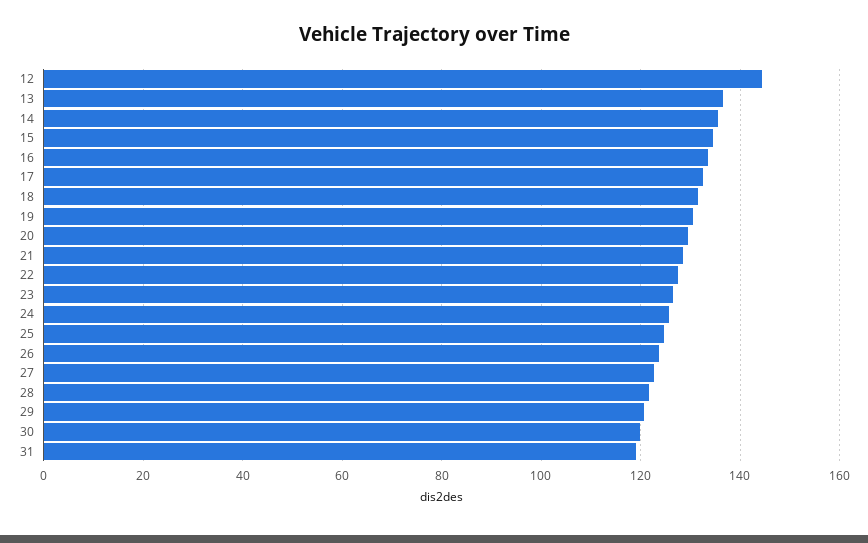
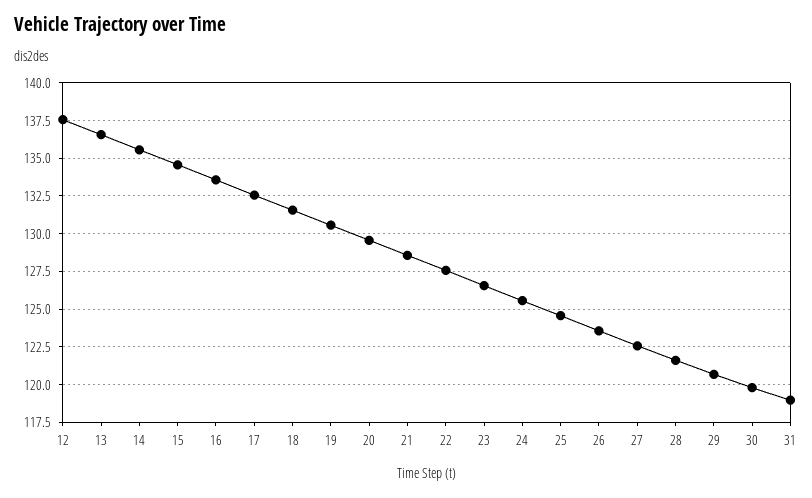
  {
-   "12": 144,
+   "12": 137.5,
    "13": 136.5,
    "14": 135.5,
    "15": 134.5,
    "16": 133.5,
    "17": 132.5,
    "18": 131.5,
    "19": 130.5,
    "20": 129.5,
    "21": 128.5,
    "22": 127.5,
    "23": 126.5,
    "24": 125.5,
    "25": 124.5,
    "26": 123.5,
    "27": 122.5,
    "28": 121.5,
    "29": 120.5,
    "30": 120,
    "31": 119
  }

